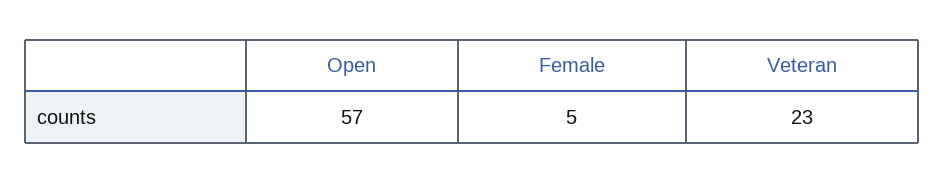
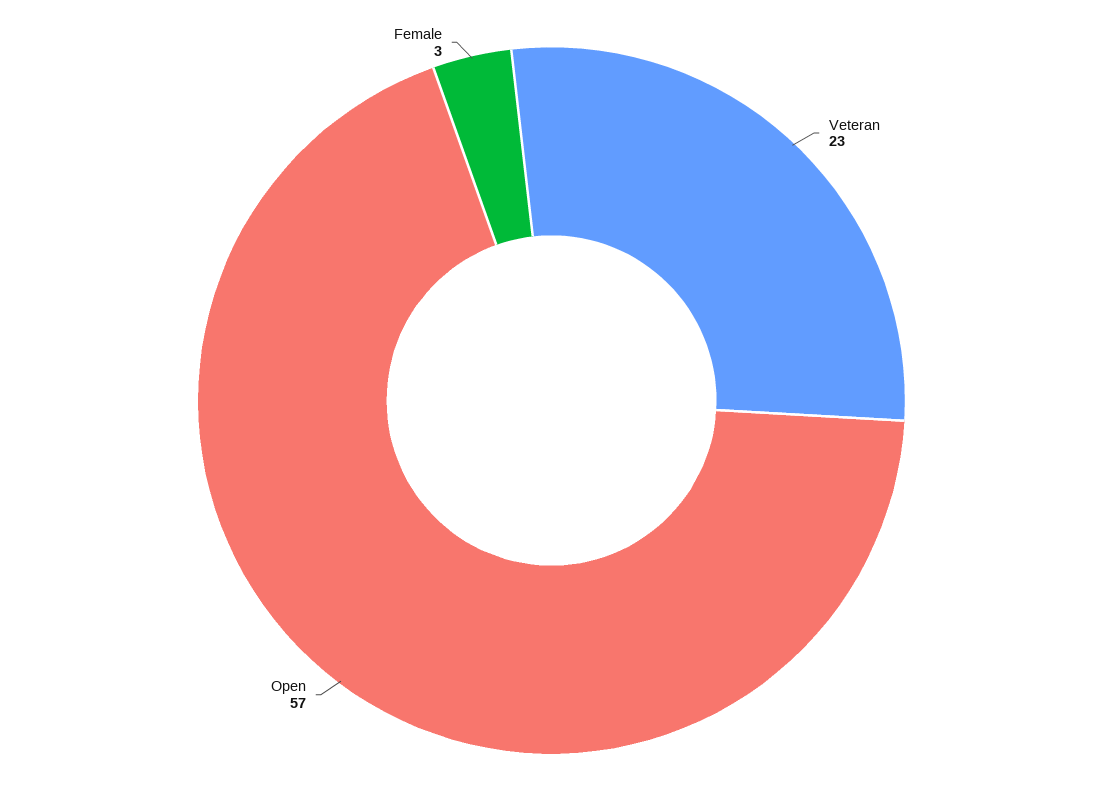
  {
    "Open": 57,
-   "Female": 5,
+   "Female": 3,
    "Veteran": 23
  }

